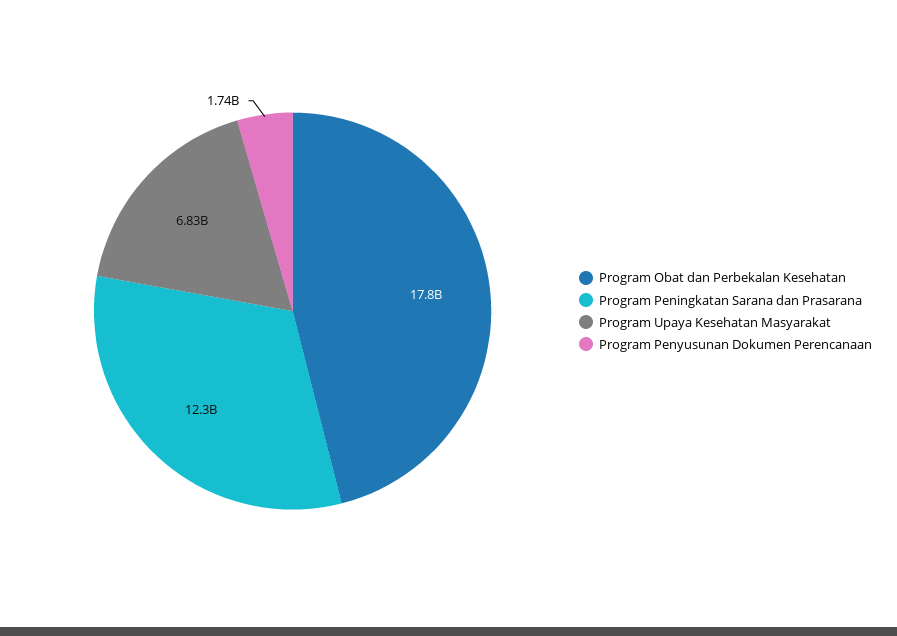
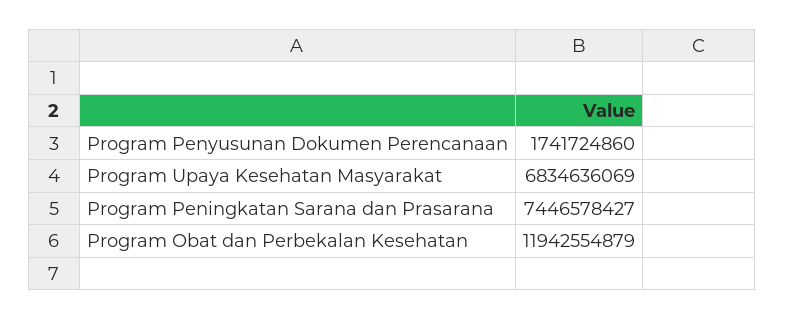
  {
-   "Program Obat dan Perbekalan Kesehatan": 17800000000,
+   "Program Obat dan Perbekalan Kesehatan": 11942554879,
-   "Program Peningkatan Sarana dan Prasarana": 12300000000,
+   "Program Peningkatan Sarana dan Prasarana": 7446578427,
    "Program Upaya Kesehatan Masyarakat": 6834636069,
    "Program Penyusunan Dokumen Perencanaan": 1741724860
  }

